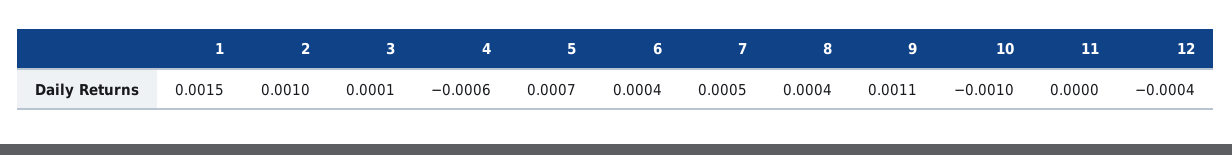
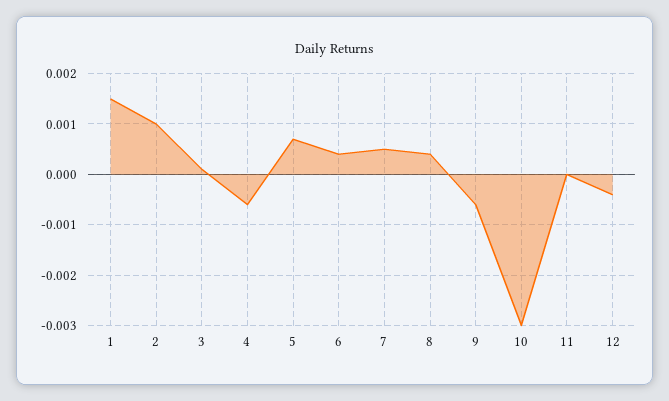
  {
    "1": 0.0015,
    "2": 0.001,
    "3": 0.0001,
    "4": -0.0006,
    "5": 0.0007,
    "6": 0.0004,
    "7": 0.0005,
    "8": 0.0004,
-   "9": 0.0011,
+   "9": -0.0005,
-   "10": -0.001,
+   "10": -0.003,
    "11": 0,
    "12": -0.0004
  }

